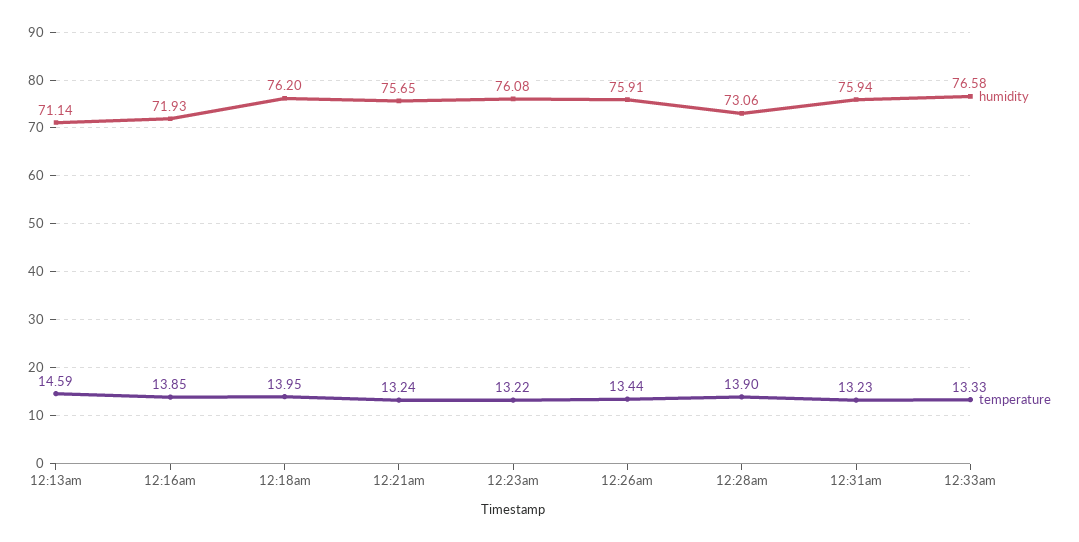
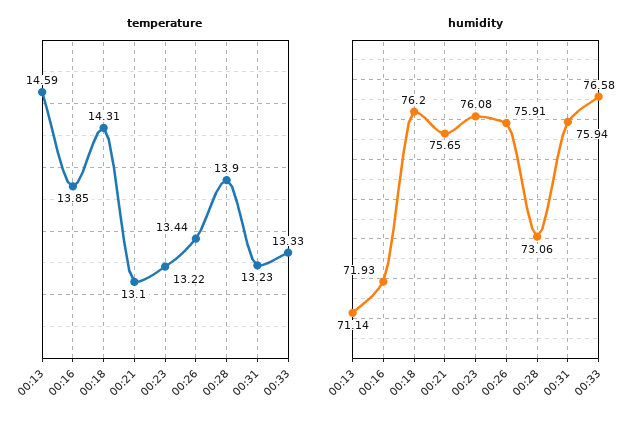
  {
    "humidity": {
      "12:13am": 71.14,
      "12:16am": 71.93,
      "12:18am": 76.2,
      "12:21am": 75.65,
      "12:23am": 76.08,
      "12:26am": 75.91,
      "12:28am": 73.06,
      "12:31am": 75.94,
      "12:33am": 76.58
    },
    "temperature": {
      "12:13am": 14.59,
      "12:16am": 13.85,
-     "12:18am": 13.95,
+     "12:18am": 14.31,
-     "12:21am": 13.24,
+     "12:21am": 13.1,
      "12:23am": 13.22,
      "12:26am": 13.44,
      "12:28am": 13.9,
      "12:31am": 13.23,
      "12:33am": 13.33
    }
  }

